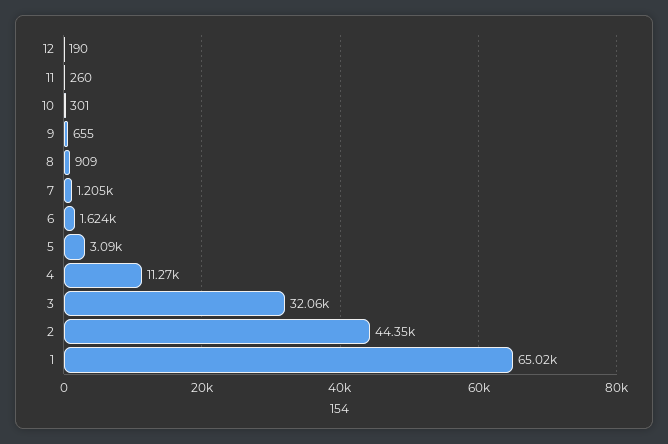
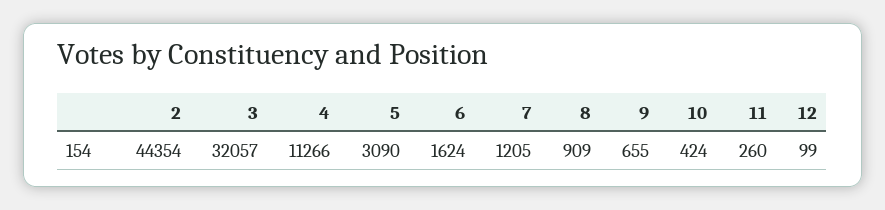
  {
-   "12": 190,
+   "12": 99,
    "11": 260,
-   "10": 301,
+   "10": 424,
    "9": 655,
    "8": 909,
    "7": 1205,
    "6": 1624,
    "5": 3090,
    "4": 11266,
    "3": 32057,
-   "2": 44354,
+   "2": 44354
-   "1": 65020
  }

